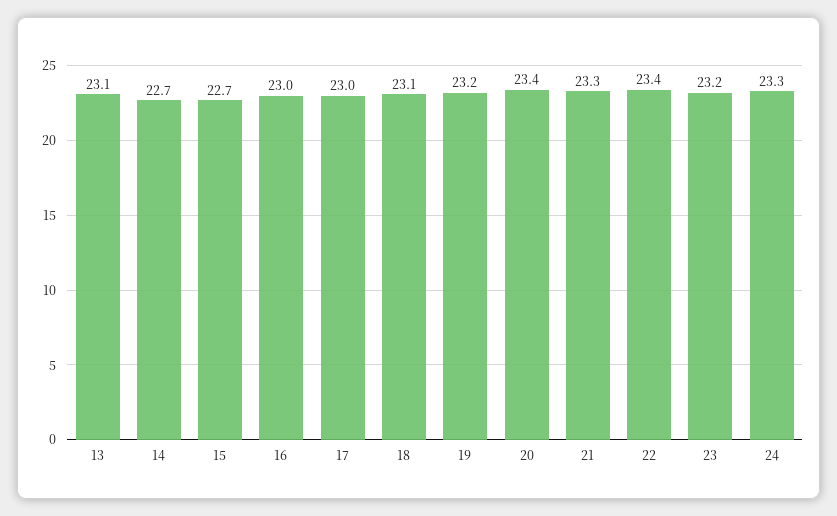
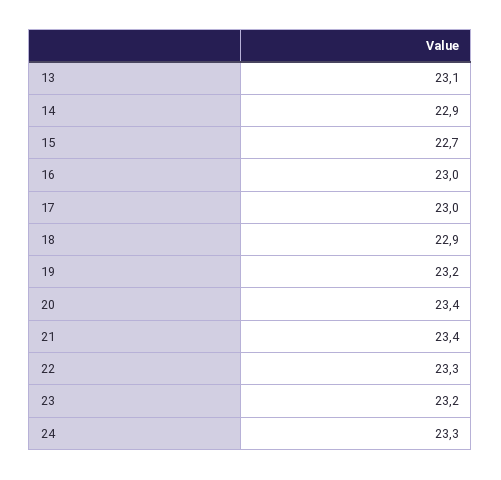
  {
    "13": 23.1,
-   "14": 22.7,
+   "14": 22.9,
    "15": 22.7,
    "16": 23,
    "17": 23,
-   "18": 23.1,
+   "18": 22.9,
    "19": 23.2,
    "20": 23.4,
-   "21": 23.3,
+   "21": 23.4,
-   "22": 23.4,
+   "22": 23.3,
    "23": 23.2,
    "24": 23.3
  }

